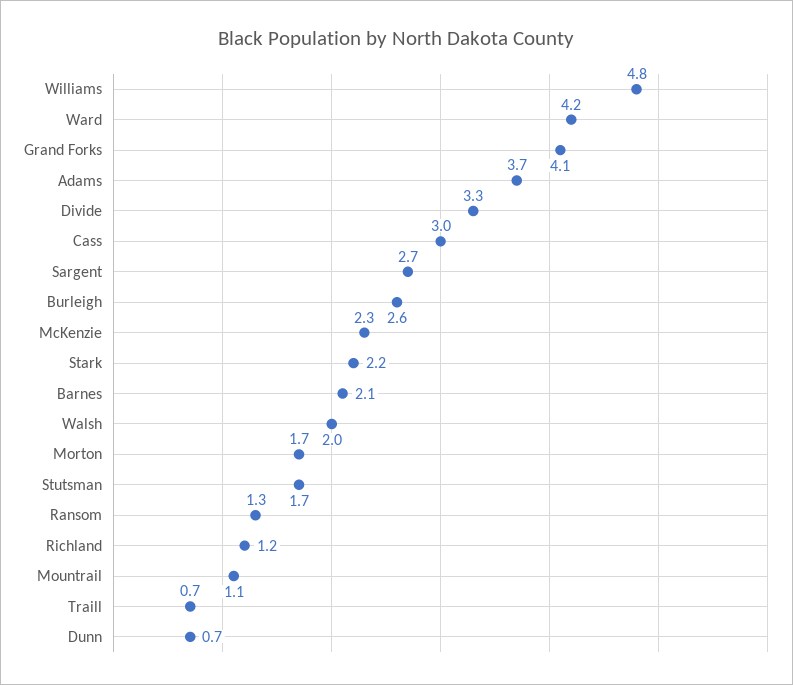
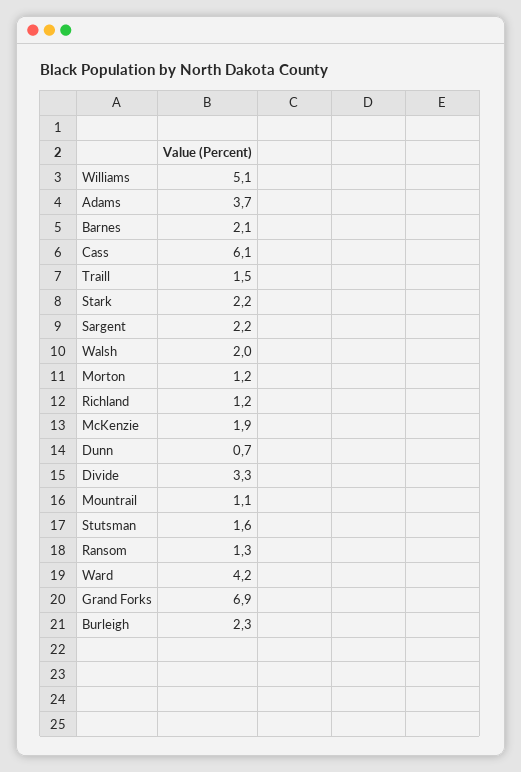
  {
-   "Williams": 4.8,
+   "Williams": 5.1,
    "Ward": 4.2,
-   "Grand Forks": 4.1,
+   "Grand Forks": 6.9,
    "Adams": 3.7,
    "Divide": 3.3,
-   "Cass": 3,
+   "Cass": 6.1,
-   "Sargent": 2.7,
+   "Sargent": 2.2,
-   "Burleigh": 2.6,
+   "Burleigh": 2.3,
-   "McKenzie": 2.3,
+   "McKenzie": 1.9,
    "Stark": 2.2,
    "Barnes": 2.1,
    "Walsh": 2,
-   "Morton": 1.7,
+   "Morton": 1.2,
-   "Stutsman": 1.7,
+   "Stutsman": 1.6,
    "Ransom": 1.3,
    "Richland": 1.2,
    "Mountrail": 1.1,
-   "Traill": 0.7,
+   "Traill": 1.5,
    "Dunn": 0.7
  }

